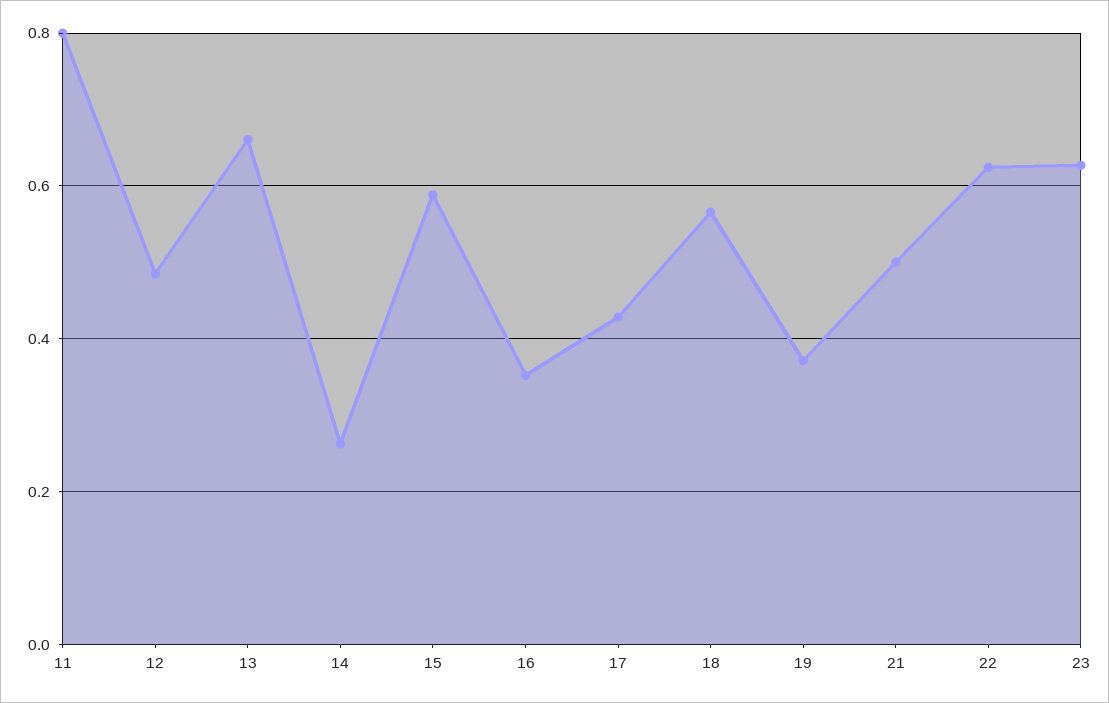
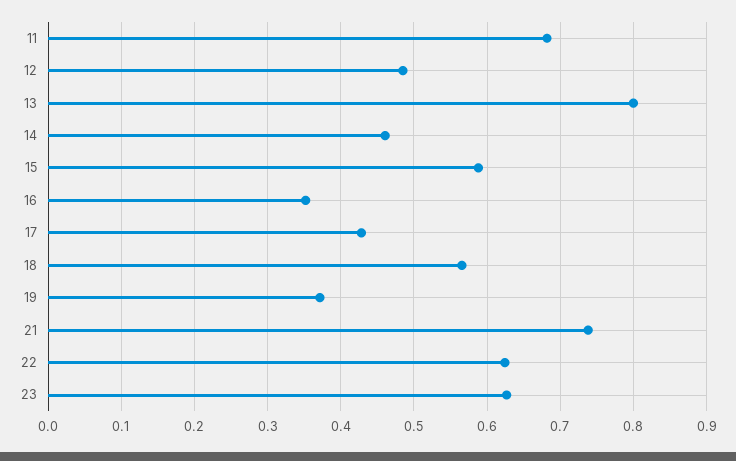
  {
-   "11": 0.8,
+   "11": 0.68,
    "12": 0.48,
-   "13": 0.66,
+   "13": 0.8,
-   "14": 0.26,
+   "14": 0.46,
    "15": 0.59,
    "16": 0.35,
    "17": 0.43,
    "18": 0.57,
    "19": 0.37,
-   "21": 0.5,
+   "21": 0.74,
    "22": 0.62,
    "23": 0.63
  }

